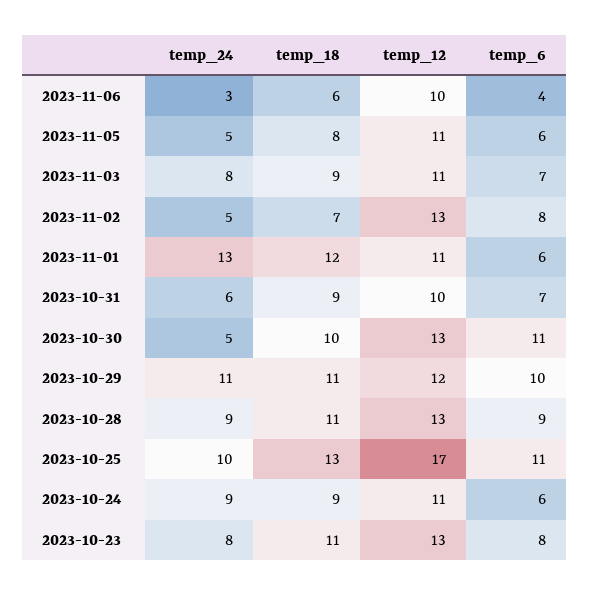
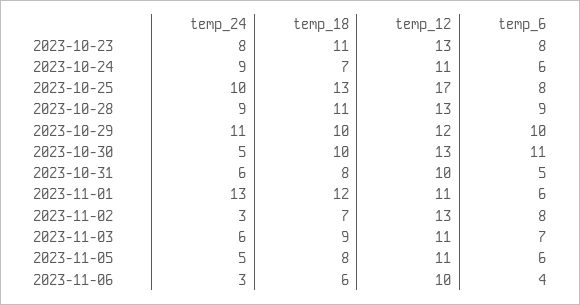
  {
    "temp_24": {
      "2023-11-06": 3,
      "2023-11-05": 5,
-     "2023-11-03": 8,
+     "2023-11-03": 6,
-     "2023-11-02": 5,
+     "2023-11-02": 3,
      "2023-11-01": 13,
      "2023-10-31": 6,
      "2023-10-30": 5,
      "2023-10-29": 11,
      "2023-10-28": 9,
      "2023-10-25": 10,
      "2023-10-24": 9,
      "2023-10-23": 8
    },
    "temp_18": {
      "2023-11-06": 6,
      "2023-11-05": 8,
      "2023-11-03": 9,
      "2023-11-02": 7,
      "2023-11-01": 12,
-     "2023-10-31": 9,
+     "2023-10-31": 8,
      "2023-10-30": 10,
-     "2023-10-29": 11,
+     "2023-10-29": 10,
      "2023-10-28": 11,
      "2023-10-25": 13,
-     "2023-10-24": 9,
+     "2023-10-24": 7,
      "2023-10-23": 11
    },
    "temp_12": {
      "2023-11-06": 10,
      "2023-11-05": 11,
      "2023-11-03": 11,
      "2023-11-02": 13,
      "2023-11-01": 11,
      "2023-10-31": 10,
      "2023-10-30": 13,
      "2023-10-29": 12,
      "2023-10-28": 13,
      "2023-10-25": 17,
      "2023-10-24": 11,
      "2023-10-23": 13
    },
    "temp_6": {
      "2023-11-06": 4,
      "2023-11-05": 6,
      "2023-11-03": 7,
      "2023-11-02": 8,
      "2023-11-01": 6,
-     "2023-10-31": 7,
+     "2023-10-31": 5,
      "2023-10-30": 11,
      "2023-10-29": 10,
      "2023-10-28": 9,
-     "2023-10-25": 11,
+     "2023-10-25": 8,
      "2023-10-24": 6,
      "2023-10-23": 8
    }
  }

